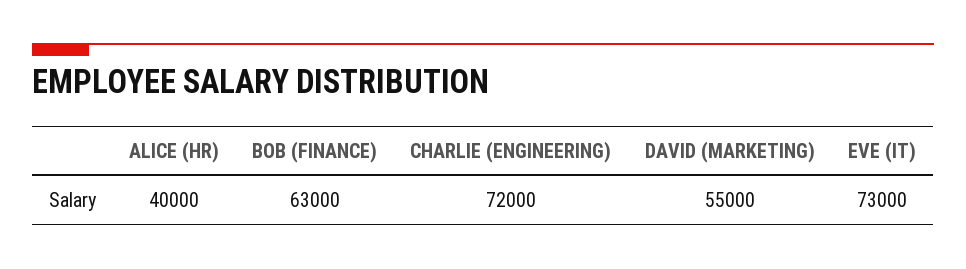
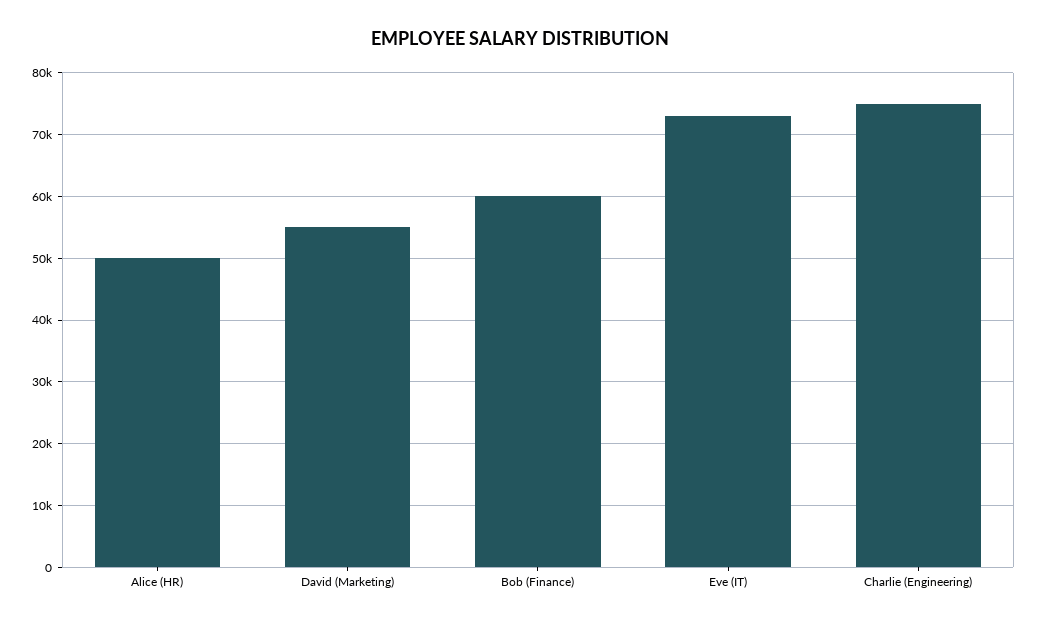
  {
-   "ALICE (HR)": 40000,
+   "ALICE (HR)": 50000,
-   "BOB (FINANCE)": 63000,
+   "BOB (FINANCE)": 60000,
-   "CHARLIE (ENGINEERING)": 72000,
+   "CHARLIE (ENGINEERING)": 75000,
    "DAVID (MARKETING)": 55000,
    "EVE (IT)": 73000
  }

